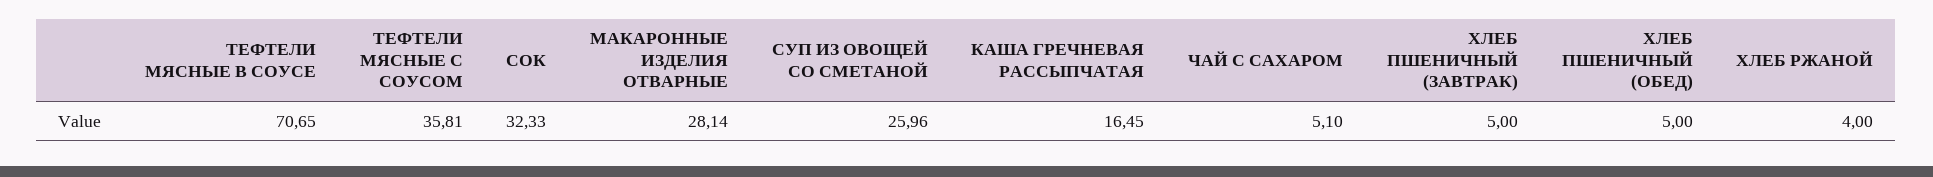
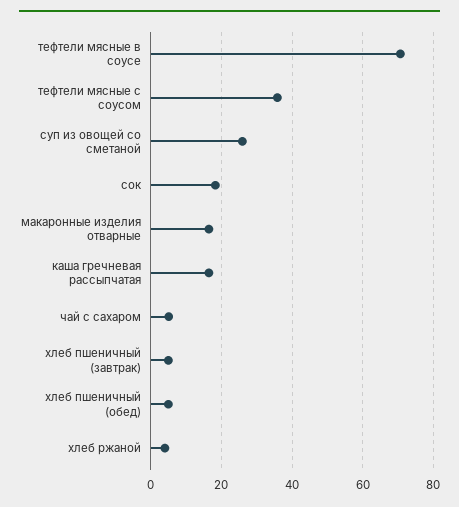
  {
    "ТЕФТЕЛИ МЯСНЫЕ В СОУСЕ": 70.65,
    "ТЕФТЕЛИ МЯСНЫЕ С СОУСОМ": 35.81,
-   "СОК": 32.33,
+   "СОК": 18,
-   "МАКАРОННЫЕ ИЗДЕЛИЯ ОТВАРНЫЕ": 28.14,
+   "МАКАРОННЫЕ ИЗДЕЛИЯ ОТВАРНЫЕ": 16,
    "СУП ИЗ ОВОЩЕЙ СО СМЕТАНОЙ": 25.96,
    "КАША ГРЕЧНЕВАЯ РАССЫПЧАТАЯ": 16.45,
    "ЧАЙ С САХАРОМ": 5.1,
    "ХЛЕБ ПШЕНИЧНЫЙ (ЗАВТРАК)": 5,
    "ХЛЕБ ПШЕНИЧНЫЙ (ОБЕД)": 5,
    "ХЛЕБ РЖАНОЙ": 4
  }

